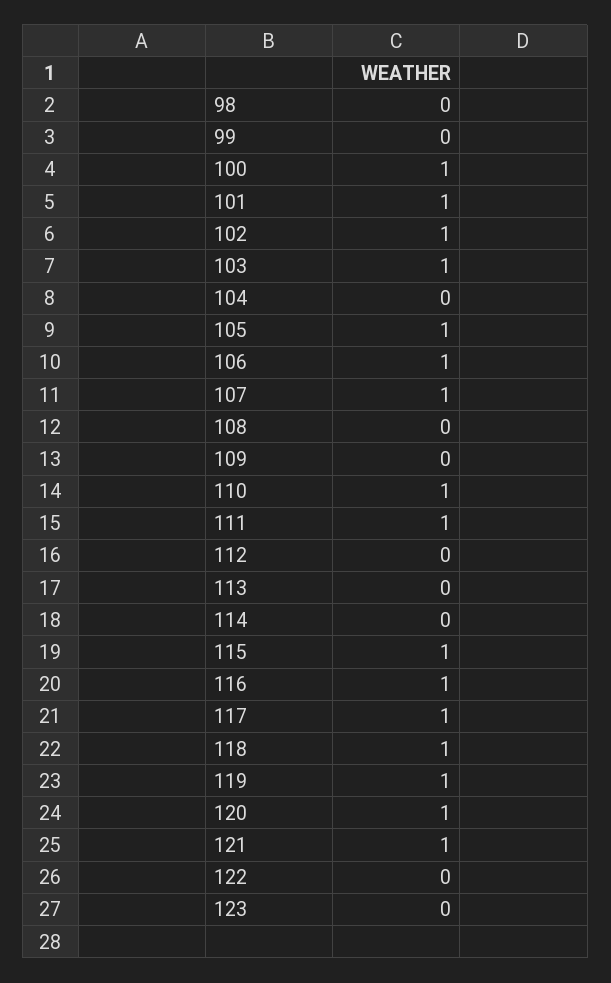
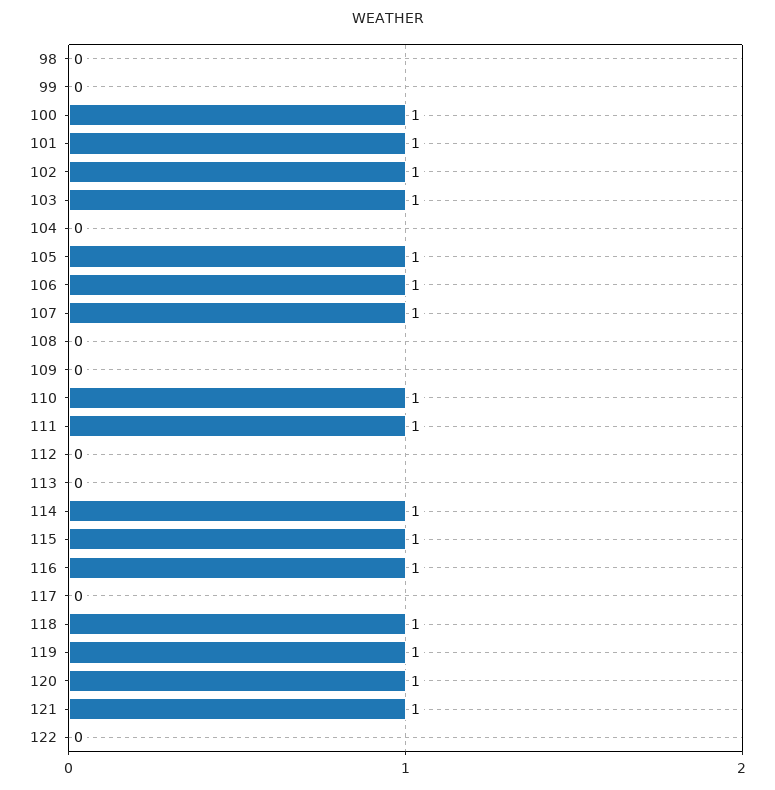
  {
    "98": 0,
    "99": 0,
    "100": 1,
    "101": 1,
    "102": 1,
    "103": 1,
    "104": 0,
    "105": 1,
    "106": 1,
    "107": 1,
    "108": 0,
    "109": 0,
    "110": 1,
    "111": 1,
    "112": 0,
    "113": 0,
-   "114": 0,
+   "114": 1,
    "115": 1,
    "116": 1,
-   "117": 1,
+   "117": 0,
    "118": 1,
    "119": 1,
    "120": 1,
    "121": 1,
-   "122": 0,
+   "122": 0
-   "123": 0
  }

